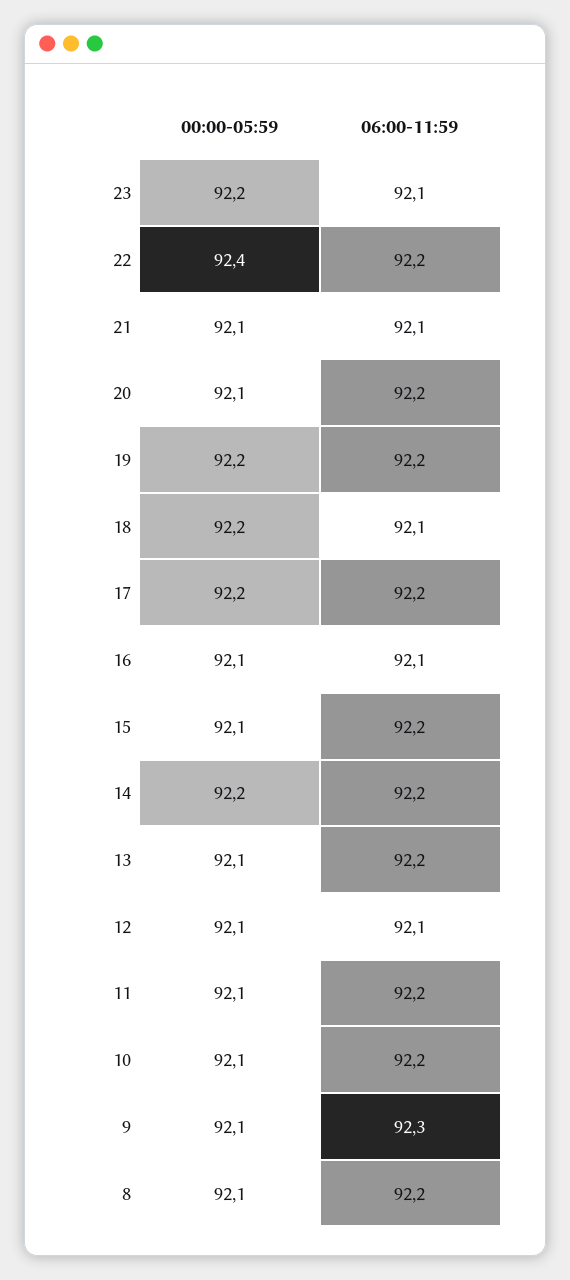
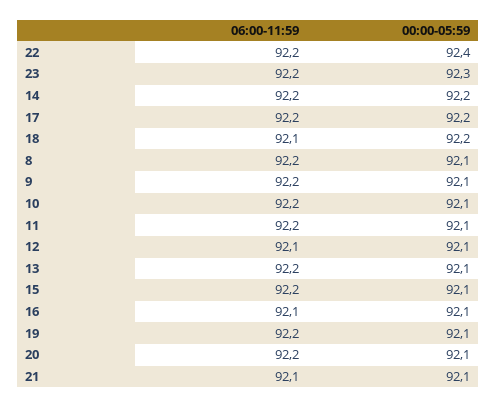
  {
    "00:00-05:59": {
-     "23": 92.2,
+     "23": 92.3,
      "22": 92.4,
      "21": 92.1,
      "20": 92.1,
-     "19": 92.2,
+     "19": 92.1,
      "18": 92.2,
      "17": 92.2,
      "16": 92.1,
      "15": 92.1,
      "14": 92.2,
      "13": 92.1,
      "12": 92.1,
      "11": 92.1,
      "10": 92.1,
      "9": 92.1,
      "8": 92.1
    },
    "06:00-11:59": {
-     "23": 92.1,
+     "23": 92.2,
      "22": 92.2,
      "21": 92.1,
      "20": 92.2,
      "19": 92.2,
      "18": 92.1,
      "17": 92.2,
      "16": 92.1,
      "15": 92.2,
      "14": 92.2,
      "13": 92.2,
      "12": 92.1,
      "11": 92.2,
      "10": 92.2,
-     "9": 92.3,
+     "9": 92.2,
      "8": 92.2
    }
  }

